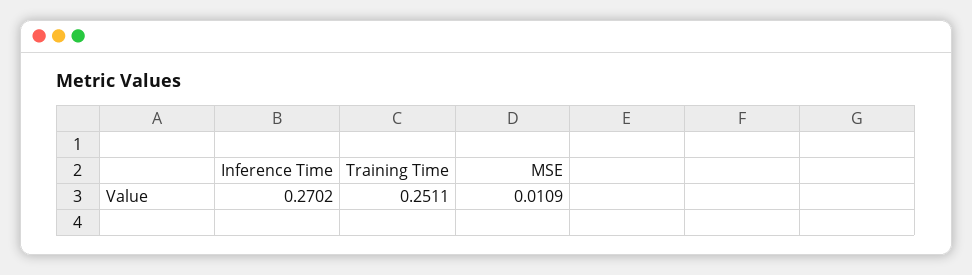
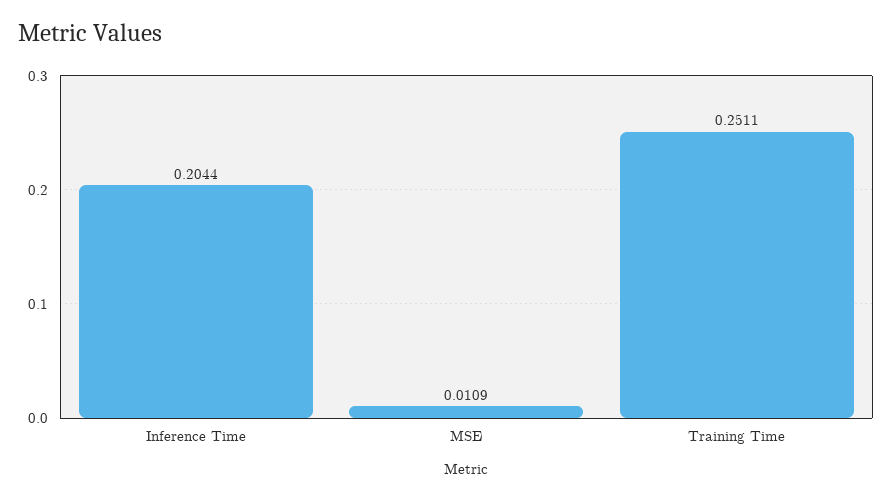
  {
-   "Inference Time": 0.2702,
+   "Inference Time": 0.2044,
    "Training Time": 0.2511,
    "MSE": 0.0109
  }

